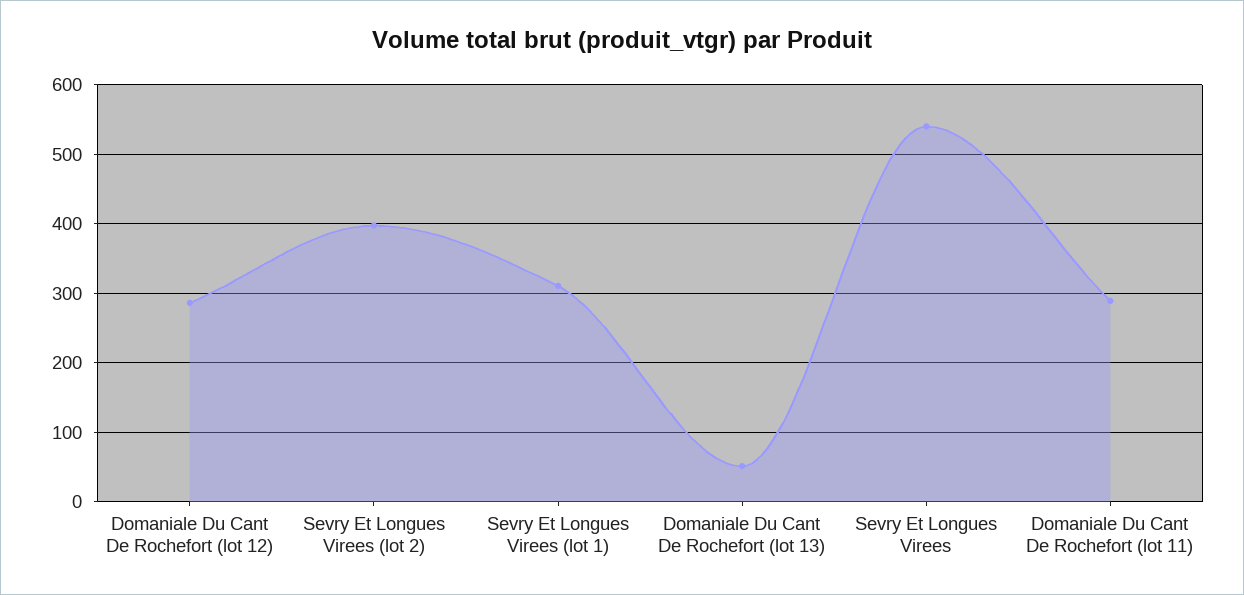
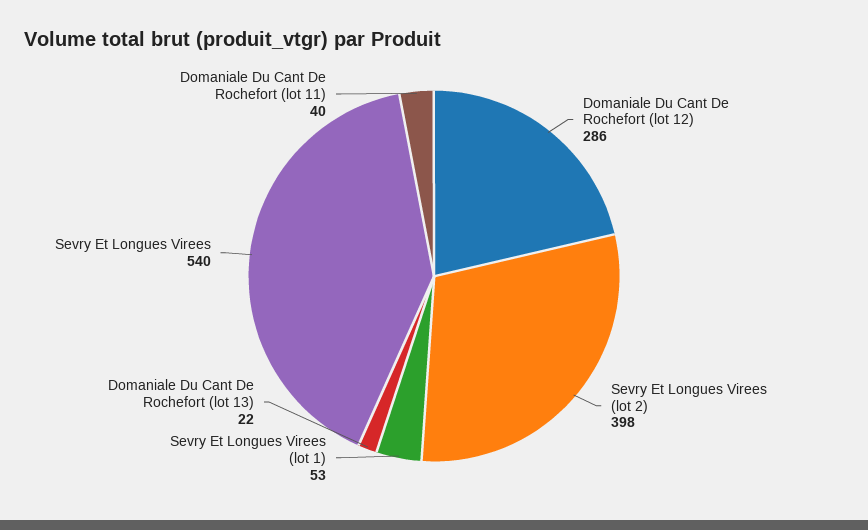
  {
    "Domaniale Du Cant De Rochefort (lot 12)": 286,
    "Sevry Et Longues Virees (lot 2)": 398,
-   "Sevry Et Longues Virees (lot 1)": 310,
+   "Sevry Et Longues Virees (lot 1)": 53,
-   "Domaniale Du Cant De Rochefort (lot 13)": 50,
+   "Domaniale Du Cant De Rochefort (lot 13)": 22,
    "Sevry Et Longues Virees": 540,
-   "Domaniale Du Cant De Rochefort (lot 11)": 290
+   "Domaniale Du Cant De Rochefort (lot 11)": 40
  }

